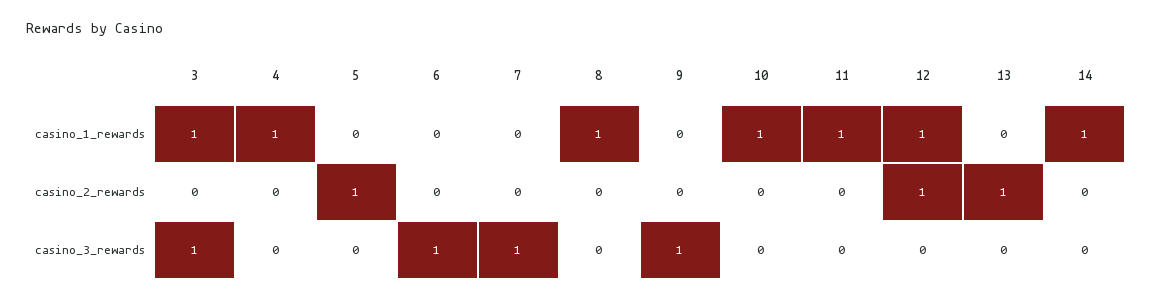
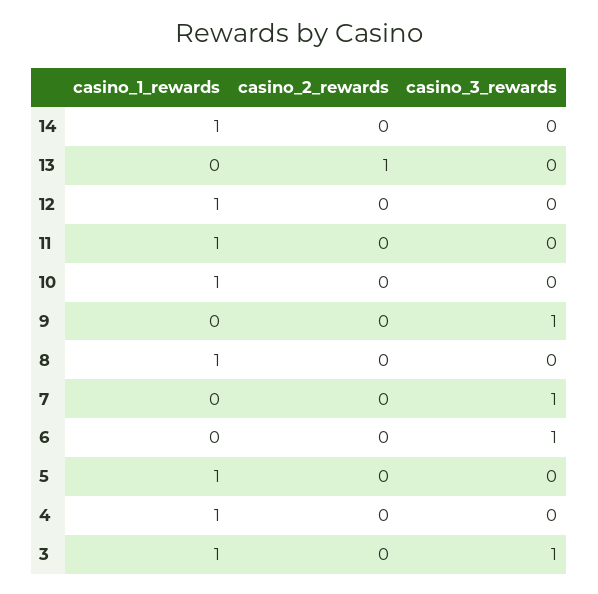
  {
    "3": {
      "casino_1_rewards": 1,
      "casino_2_rewards": 0,
      "casino_3_rewards": 1
    },
    "4": {
      "casino_1_rewards": 1,
      "casino_2_rewards": 0,
      "casino_3_rewards": 0
    },
    "5": {
-     "casino_1_rewards": 0,
+     "casino_1_rewards": 1,
-     "casino_2_rewards": 1,
+     "casino_2_rewards": 0,
      "casino_3_rewards": 0
    },
    "6": {
      "casino_1_rewards": 0,
      "casino_2_rewards": 0,
      "casino_3_rewards": 1
    },
    "7": {
      "casino_1_rewards": 0,
      "casino_2_rewards": 0,
      "casino_3_rewards": 1
    },
    "8": {
      "casino_1_rewards": 1,
      "casino_2_rewards": 0,
      "casino_3_rewards": 0
    },
    "9": {
      "casino_1_rewards": 0,
      "casino_2_rewards": 0,
      "casino_3_rewards": 1
    },
    "10": {
      "casino_1_rewards": 1,
      "casino_2_rewards": 0,
      "casino_3_rewards": 0
    },
    "11": {
      "casino_1_rewards": 1,
      "casino_2_rewards": 0,
      "casino_3_rewards": 0
    },
    "12": {
      "casino_1_rewards": 1,
-     "casino_2_rewards": 1,
+     "casino_2_rewards": 0,
      "casino_3_rewards": 0
    },
    "13": {
      "casino_1_rewards": 0,
      "casino_2_rewards": 1,
      "casino_3_rewards": 0
    },
    "14": {
      "casino_1_rewards": 1,
      "casino_2_rewards": 0,
      "casino_3_rewards": 0
    }
  }

